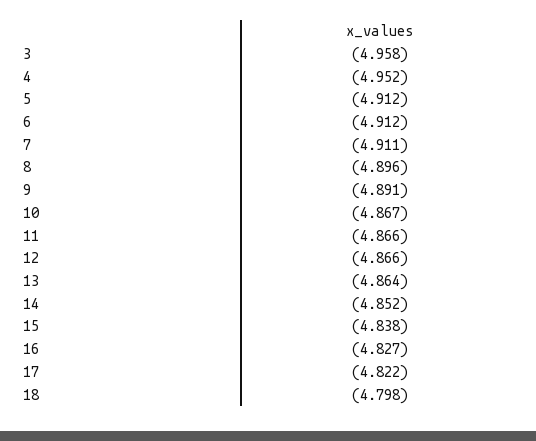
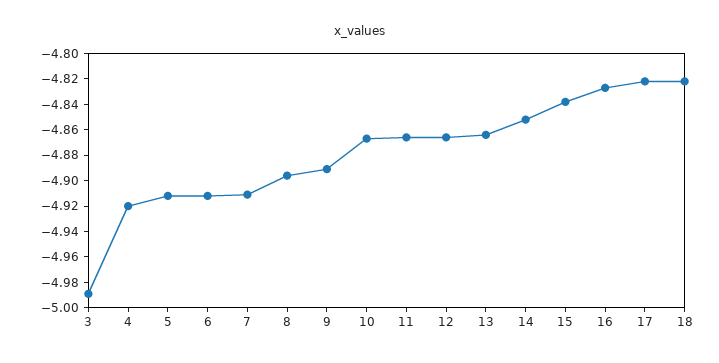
  {
-   "3": -4.958,
+   "3": -4.99,
-   "4": -4.952,
+   "4": -4.92,
    "5": -4.912,
    "6": -4.912,
    "7": -4.911,
    "8": -4.896,
    "9": -4.891,
    "10": -4.867,
    "11": -4.866,
    "12": -4.866,
    "13": -4.864,
    "14": -4.852,
    "15": -4.838,
    "16": -4.827,
    "17": -4.822,
-   "18": -4.798
+   "18": -4.82
  }

